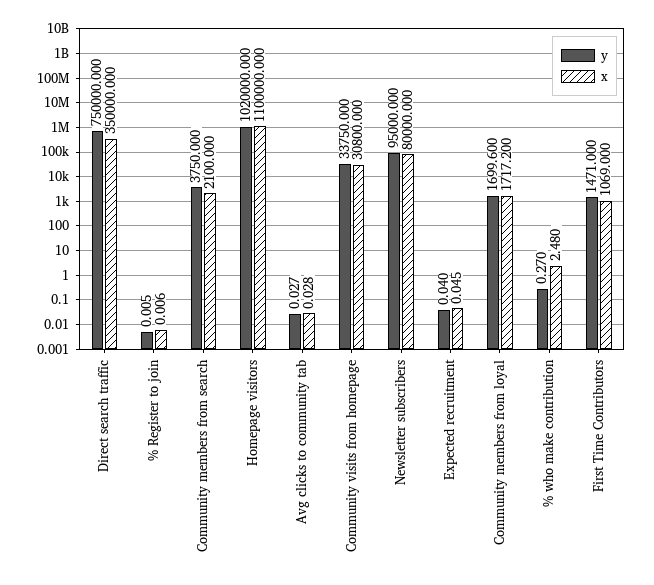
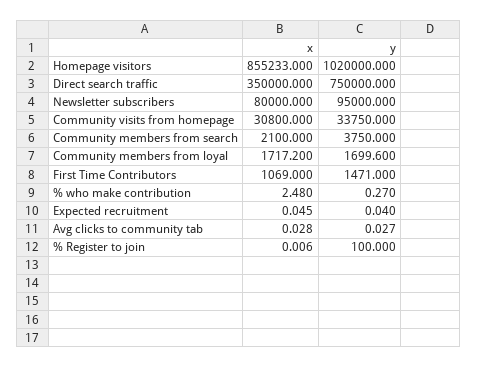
  {
    "y": {
      "Direct search traffic": 750000,
-     "% Register to join": 0.005,
+     "% Register to join": 100,
      "Community members from search": 3750,
      "Homepage visitors": 1020000,
      "Avg clicks to community tab": 0.027,
      "Community visits from homepage": 33750,
      "Newsletter subscribers": 95000,
      "Expected recruitment": 0.04,
      "Community members from loyal": 1699.6,
      "% who make contribution": 0.27,
      "First Time Contributors": 1471
    },
    "x": {
      "Direct search traffic": 350000,
      "% Register to join": 0.006,
      "Community members from search": 2100,
-     "Homepage visitors": 1100000,
+     "Homepage visitors": 855233,
      "Avg clicks to community tab": 0.028,
      "Community visits from homepage": 30800,
      "Newsletter subscribers": 80000,
      "Expected recruitment": 0.045,
      "Community members from loyal": 1717.2,
      "% who make contribution": 2.48,
      "First Time Contributors": 1069
    }
  }

